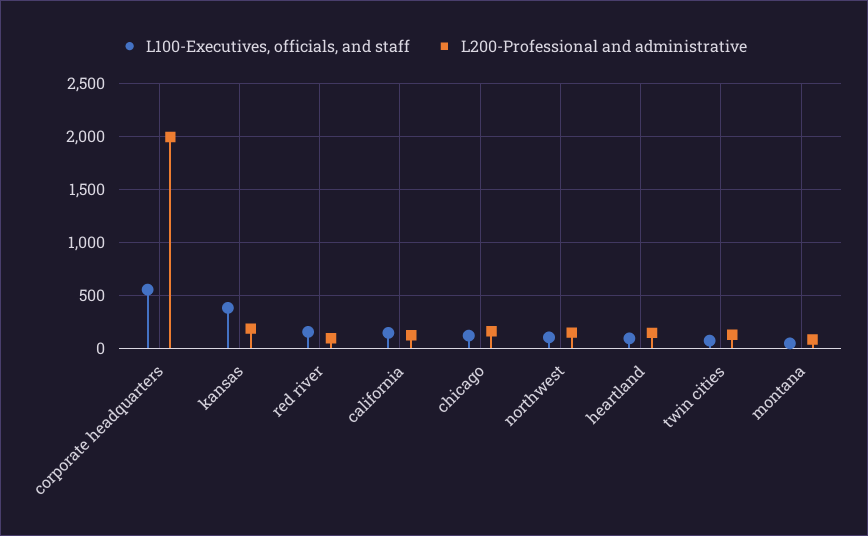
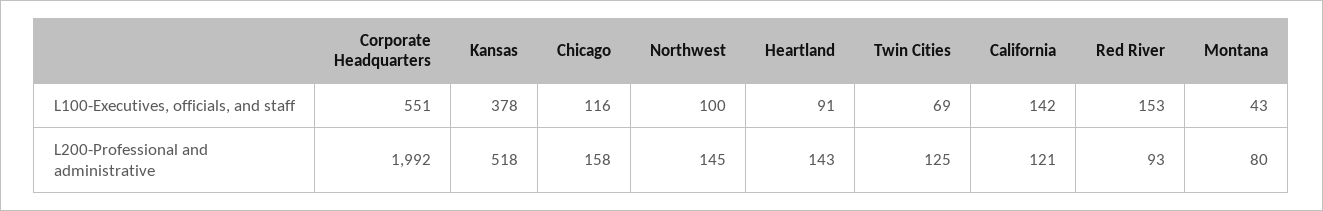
  {
    "L100-Executives, officials, and staff": {
      "corporate headquarters": 551,
      "kansas": 378,
      "red river": 153,
      "california": 142,
      "chicago": 116,
      "northwest": 100,
      "heartland": 91,
      "twin cities": 69,
      "montana": 43
    },
    "L200-Professional and administrative": {
      "corporate headquarters": 1992,
-     "kansas": 200,
+     "kansas": 518,
      "red river": 93,
      "california": 121,
      "chicago": 158,
      "northwest": 145,
      "heartland": 143,
      "twin cities": 125,
      "montana": 80
    }
  }

